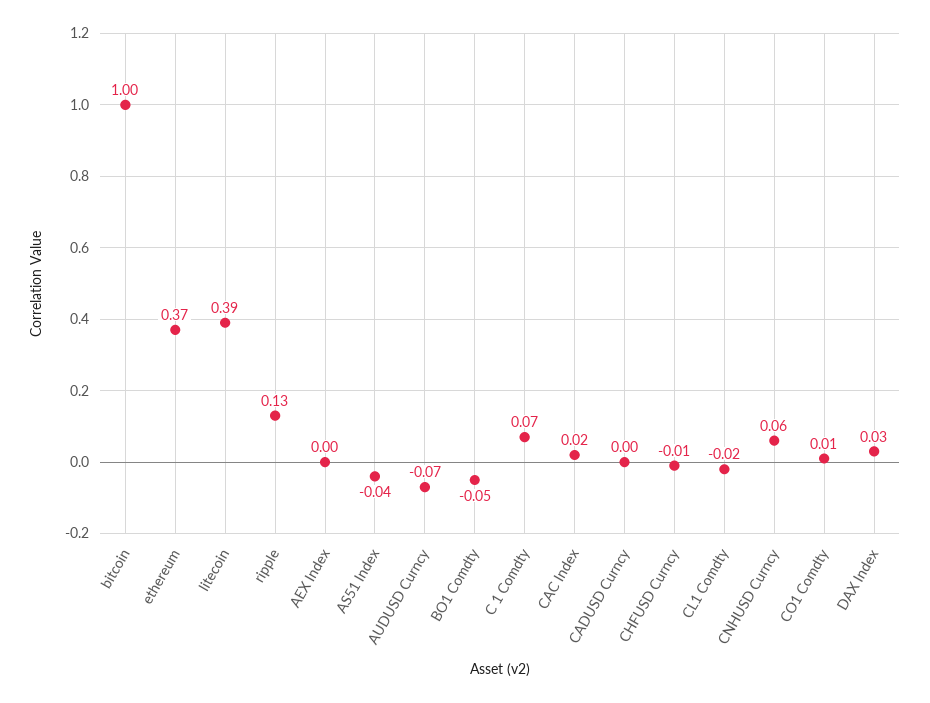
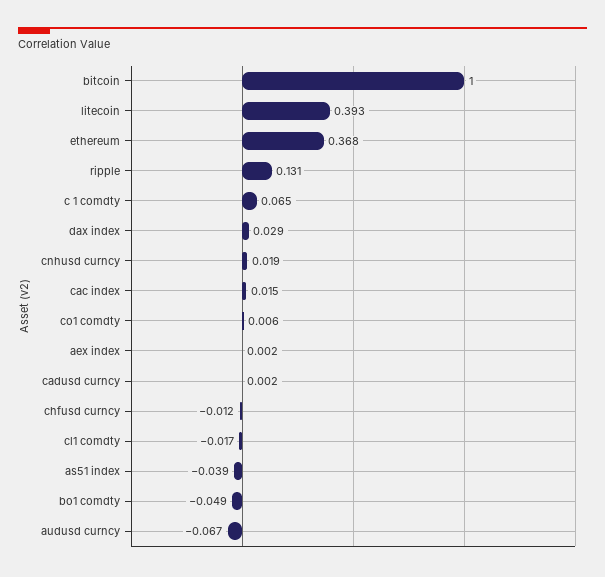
  {
    "bitcoin": 1,
    "ethereum": 0.368,
    "litecoin": 0.393,
    "ripple": 0.131,
    "AEX Index": 0.002,
    "AS51 Index": -0.039,
    "AUDUSD Curncy": -0.067,
    "BO1 Comdty": -0.049,
    "C 1 Comdty": 0.065,
    "CAC Index": 0.015,
    "CADUSD Curncy": 0.002,
    "CHFUSD Curncy": -0.012,
    "CL1 Comdty": -0.017,
-   "CNHUSD Curncy": 0.06,
+   "CNHUSD Curncy": 0.019,
    "CO1 Comdty": 0.006,
    "DAX Index": 0.029
  }

